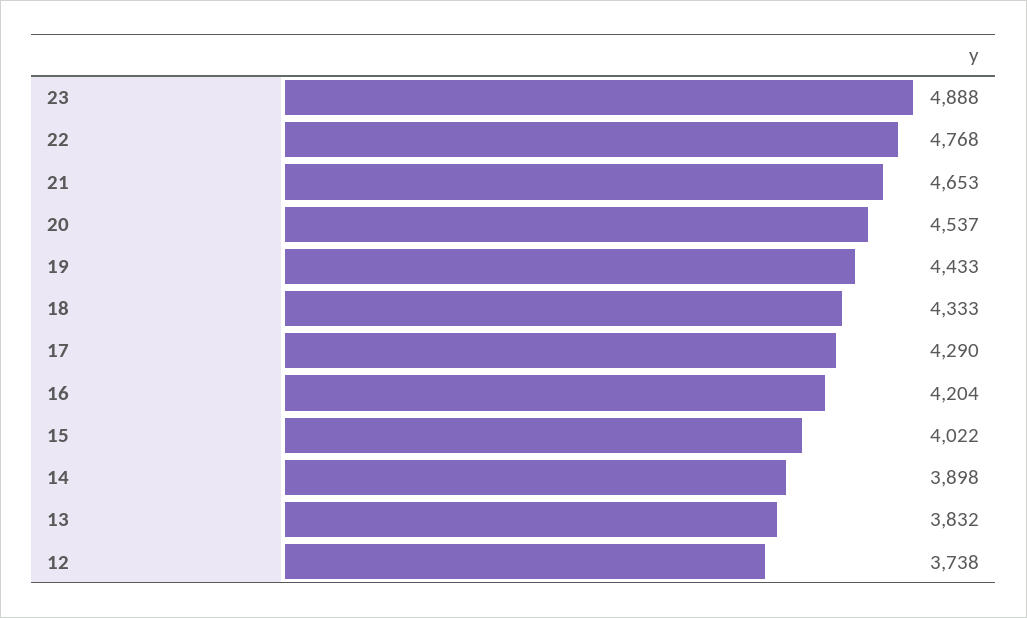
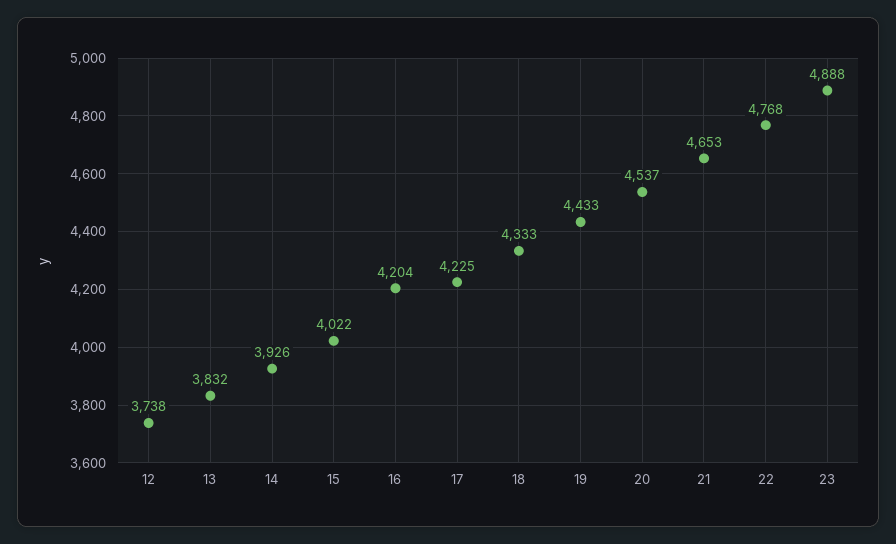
  {
    "23": 4888,
    "22": 4768,
    "21": 4653,
    "20": 4537,
    "19": 4433,
    "18": 4333,
-   "17": 4290,
+   "17": 4225,
    "16": 4204,
    "15": 4022,
-   "14": 3898,
+   "14": 3926,
    "13": 3832,
    "12": 3738
  }

